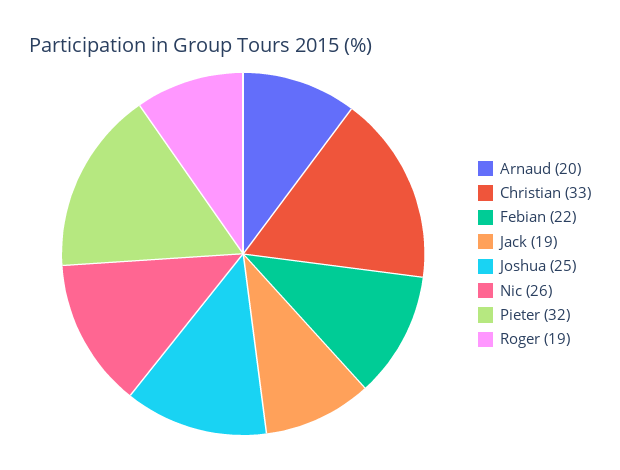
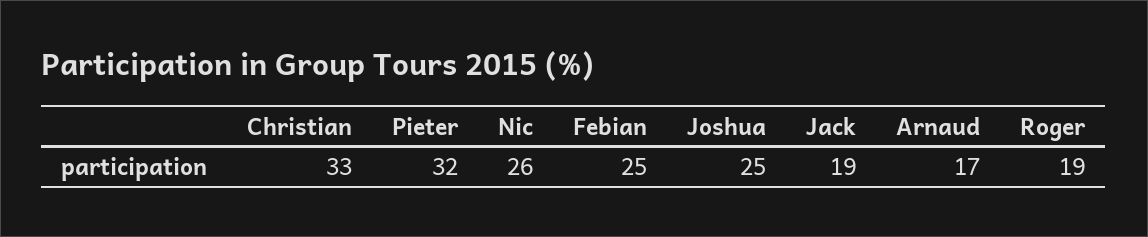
  {
-   "Arnaud": 20,
+   "Arnaud": 17,
    "Christian": 33,
-   "Febian": 22,
+   "Febian": 25,
    "Jack": 19,
    "Joshua": 25,
    "Nic": 26,
    "Pieter": 32,
    "Roger": 19
  }

